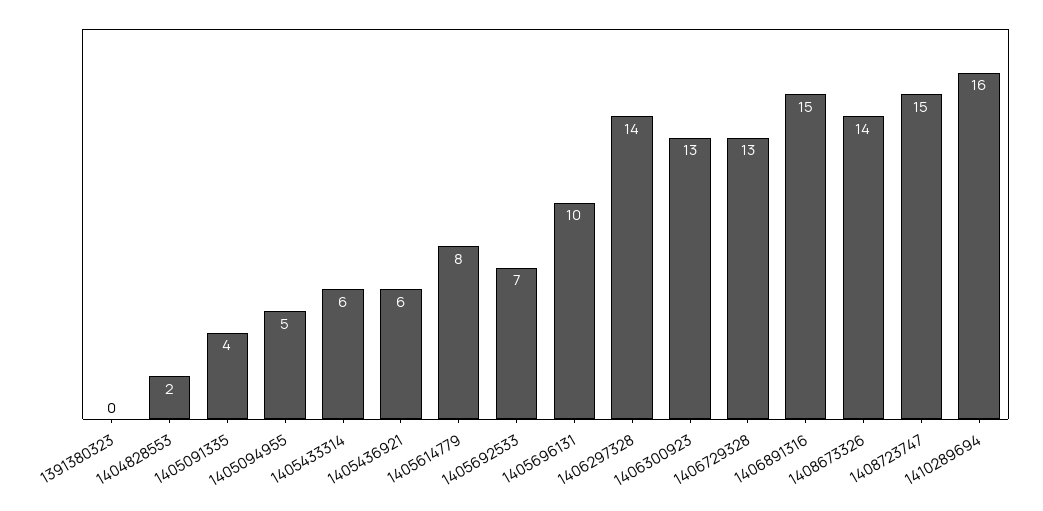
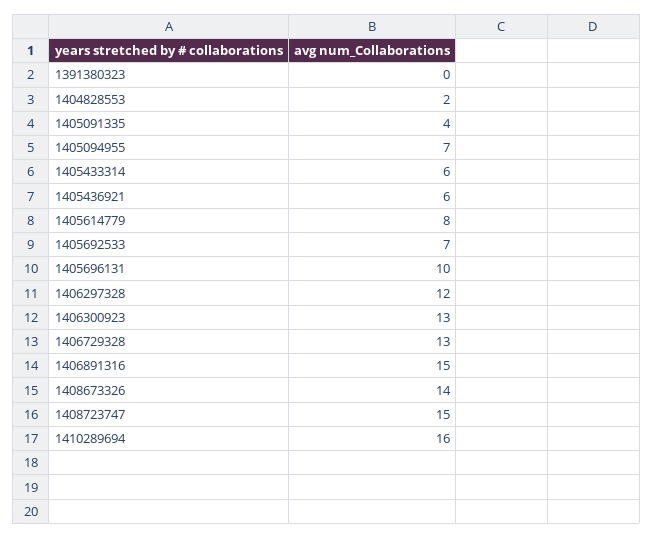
  {
    "1391380323": 0,
    "1404828553": 2,
    "1405091335": 4,
-   "1405094955": 5,
+   "1405094955": 7,
    "1405433314": 6,
    "1405436921": 6,
    "1405614779": 8,
    "1405692533": 7,
    "1405696131": 10,
-   "1406297328": 14,
+   "1406297328": 12,
    "1406300923": 13,
    "1406729328": 13,
    "1406891316": 15,
    "1408673326": 14,
    "1408723747": 15,
    "1410289694": 16
  }

